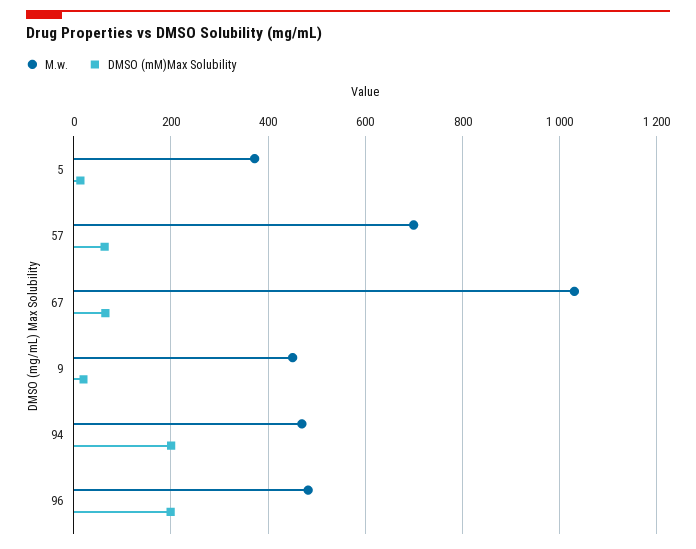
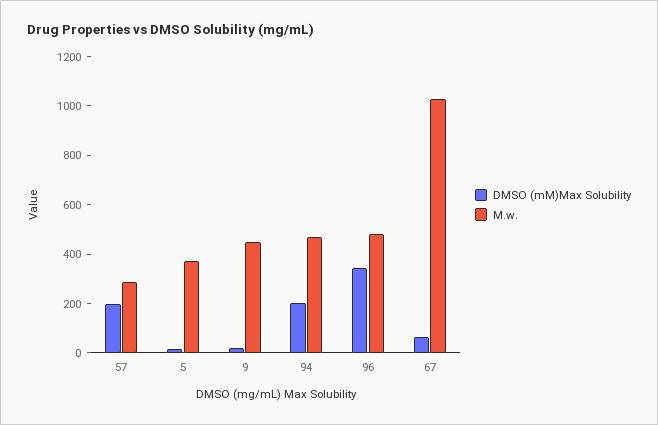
  {
    "M.w.": {
      "5": 380,
-     "57": 700,
+     "57": 300,
      "67": 1040,
      "9": 460,
      "94": 460,
      "96": 480
    },
    "DMSO (mM)Max Solubility": {
      "5": 20,
-     "57": 60,
+     "57": 200,
      "67": 60,
      "9": 20,
      "94": 200,
-     "96": 200
+     "96": 350
    }
  }

